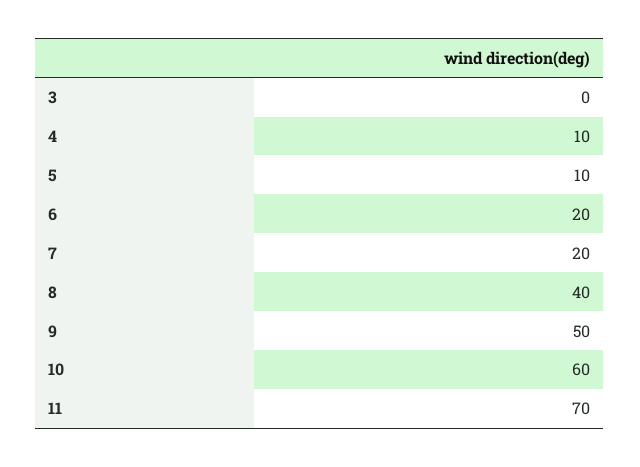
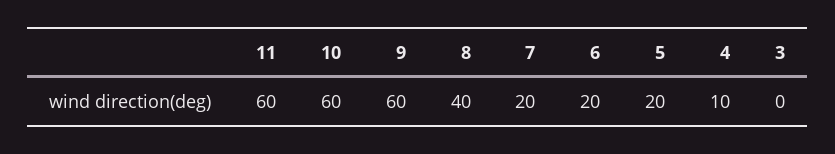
  {
    "3": 0,
    "4": 10,
-   "5": 10,
+   "5": 20,
    "6": 20,
    "7": 20,
    "8": 40,
-   "9": 50,
+   "9": 60,
    "10": 60,
-   "11": 70
+   "11": 60
  }

